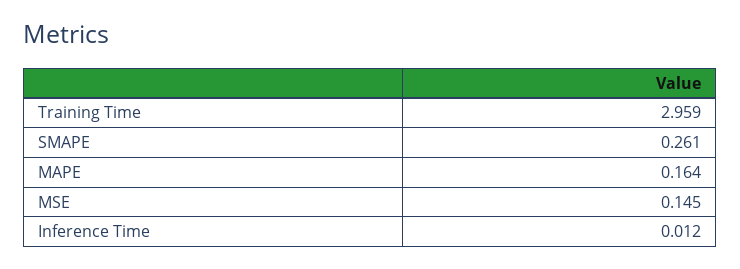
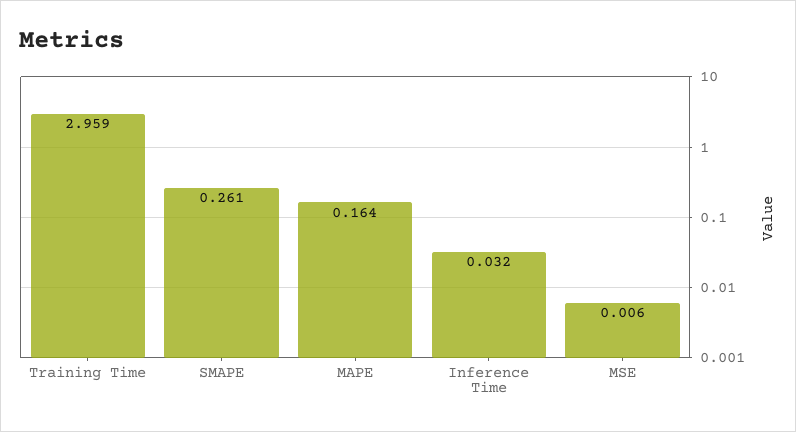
  {
    "Training Time": 2.959,
    "SMAPE": 0.261,
    "MAPE": 0.164,
-   "MSE": 0.145,
+   "MSE": 0.006,
-   "Inference Time": 0.012
+   "Inference Time": 0.032
  }

